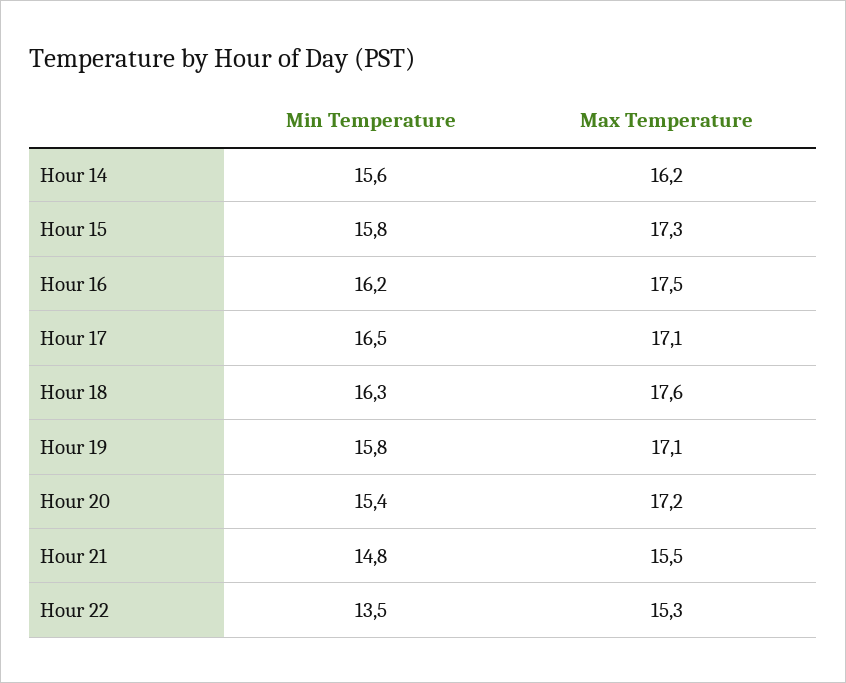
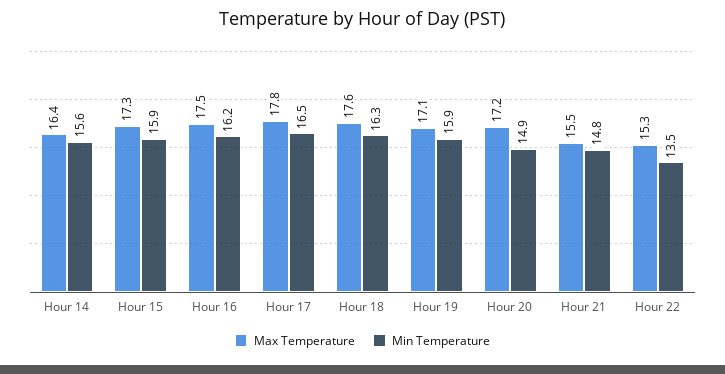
  {
    "Min Temperature": {
      "Hour 14": 15.6,
-     "Hour 15": 15.8,
+     "Hour 15": 15.9,
      "Hour 16": 16.2,
      "Hour 17": 16.5,
      "Hour 18": 16.3,
-     "Hour 19": 15.8,
+     "Hour 19": 15.9,
-     "Hour 20": 15.4,
+     "Hour 20": 14.9,
      "Hour 21": 14.8,
      "Hour 22": 13.5
    },
    "Max Temperature": {
-     "Hour 14": 16.2,
+     "Hour 14": 16.4,
      "Hour 15": 17.3,
      "Hour 16": 17.5,
-     "Hour 17": 17.1,
+     "Hour 17": 17.8,
      "Hour 18": 17.6,
      "Hour 19": 17.1,
      "Hour 20": 17.2,
      "Hour 21": 15.5,
      "Hour 22": 15.3
    }
  }

